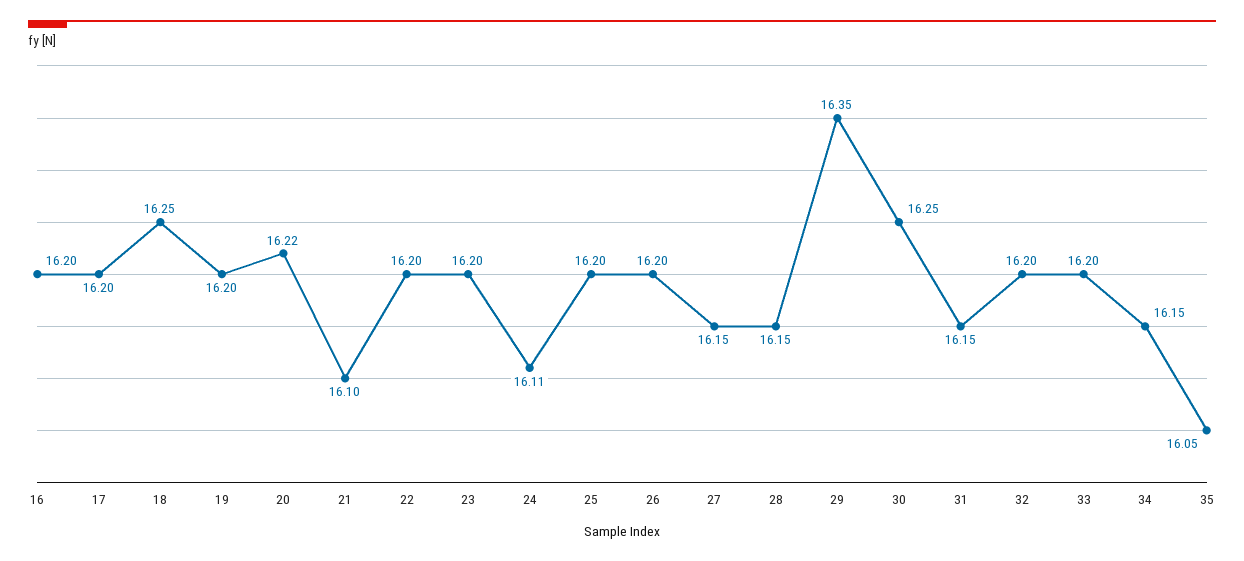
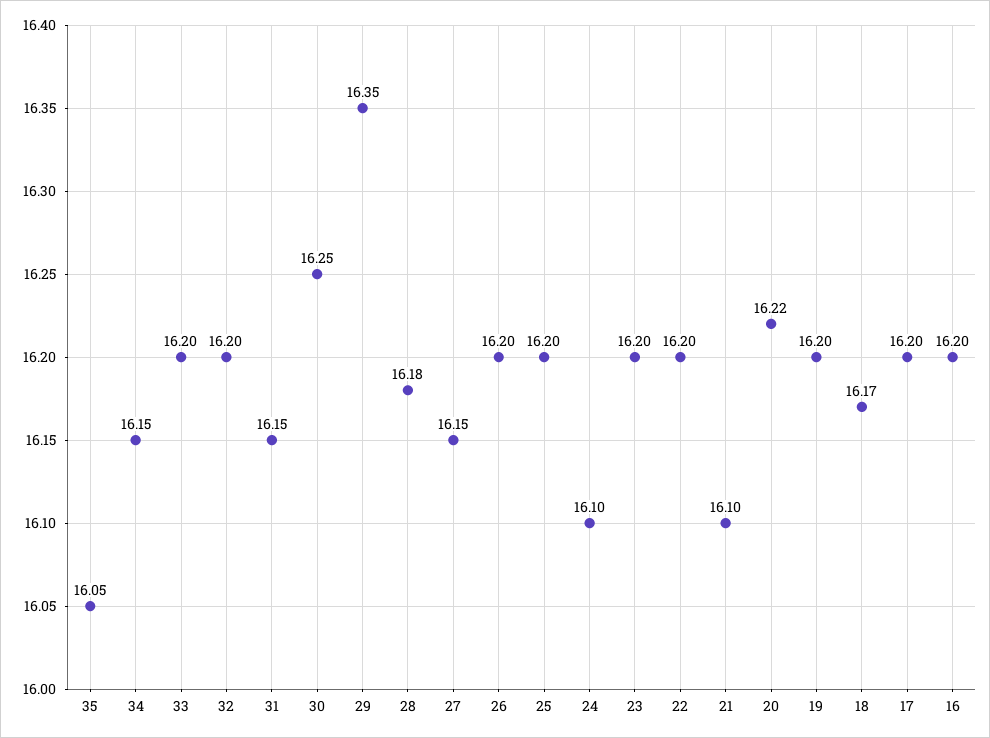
  {
    "16": 16.2,
    "17": 16.2,
-   "18": 16.25,
+   "18": 16.17,
    "19": 16.2,
    "20": 16.22,
    "21": 16.1,
    "22": 16.2,
    "23": 16.2,
-   "24": 16.11,
+   "24": 16.1,
    "25": 16.2,
    "26": 16.2,
    "27": 16.15,
-   "28": 16.15,
+   "28": 16.18,
    "29": 16.35,
    "30": 16.25,
    "31": 16.15,
    "32": 16.2,
    "33": 16.2,
    "34": 16.15,
    "35": 16.05
  }

